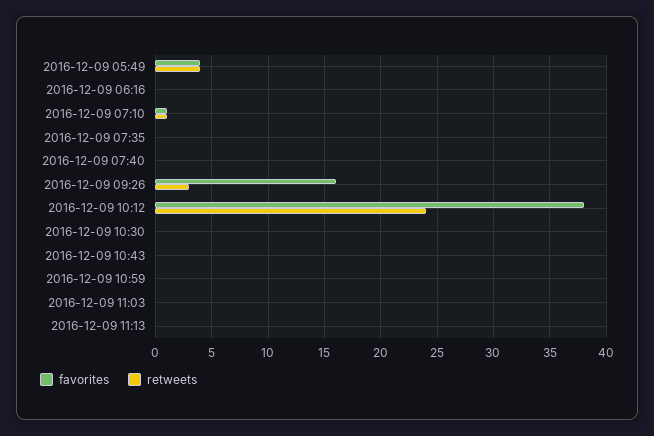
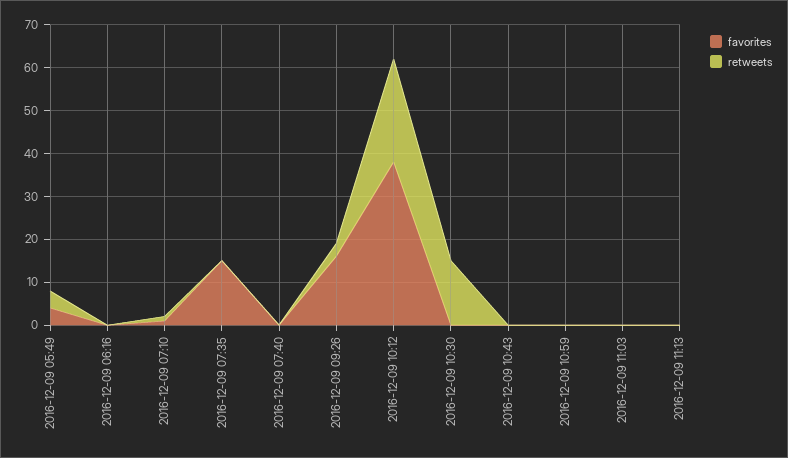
  {
    "favorites": {
      "2016-12-09 05:49": 4,
      "2016-12-09 06:16": 0,
      "2016-12-09 07:10": 1,
-     "2016-12-09 07:35": 0,
+     "2016-12-09 07:35": 15,
      "2016-12-09 07:40": 0,
      "2016-12-09 09:26": 16,
      "2016-12-09 10:12": 38,
      "2016-12-09 10:30": 0,
      "2016-12-09 10:43": 0,
      "2016-12-09 10:59": 0,
      "2016-12-09 11:03": 0,
      "2016-12-09 11:13": 0
    },
    "retweets": {
      "2016-12-09 05:49": 4,
      "2016-12-09 06:16": 0,
      "2016-12-09 07:10": 1,
      "2016-12-09 07:35": 0,
      "2016-12-09 07:40": 0,
      "2016-12-09 09:26": 3,
      "2016-12-09 10:12": 24,
-     "2016-12-09 10:30": 0,
+     "2016-12-09 10:30": 15,
      "2016-12-09 10:43": 0,
      "2016-12-09 10:59": 0,
      "2016-12-09 11:03": 0,
      "2016-12-09 11:13": 0
    }
  }

